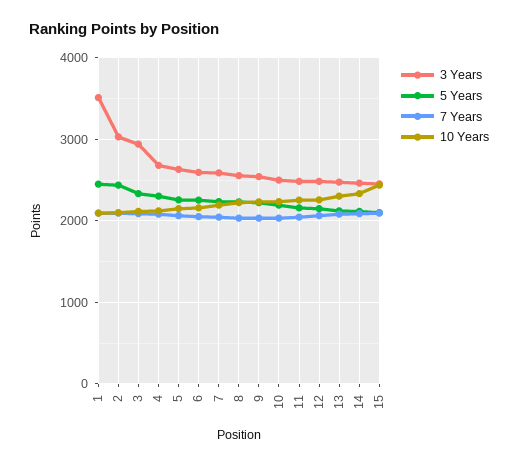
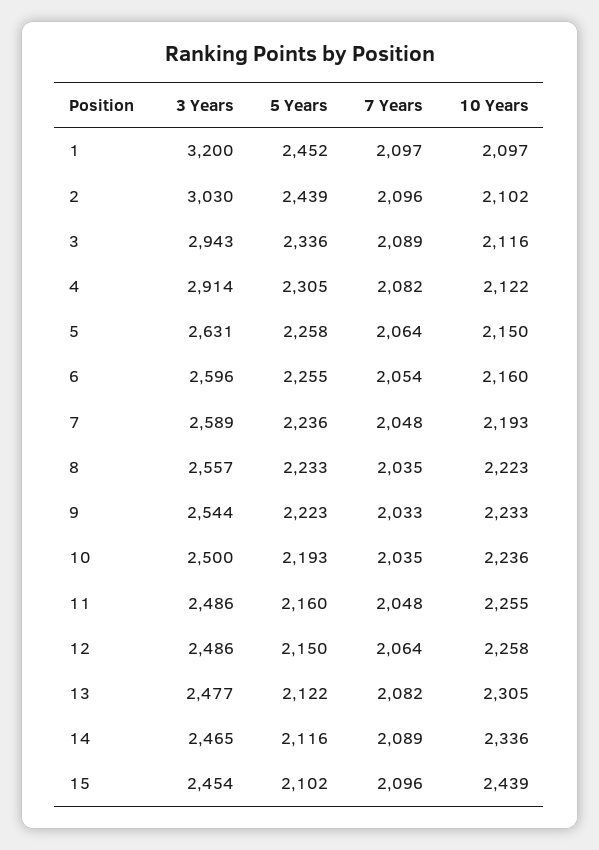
  {
    "3 Years": {
-     "1": 3500,
+     "1": 3200,
      "2": 3030,
      "3": 2943,
-     "4": 2700,
+     "4": 2914,
      "5": 2631,
      "6": 2596,
      "7": 2589,
      "8": 2557,
      "9": 2544,
      "10": 2500,
      "11": 2486,
      "12": 2486,
      "13": 2477,
      "14": 2465,
      "15": 2454
    },
    "5 Years": {
      "1": 2452,
      "2": 2439,
      "3": 2336,
      "4": 2305,
      "5": 2258,
      "6": 2255,
      "7": 2236,
      "8": 2233,
      "9": 2223,
      "10": 2193,
      "11": 2160,
      "12": 2150,
      "13": 2122,
      "14": 2116,
      "15": 2102
    },
    "7 Years": {
      "1": 2097,
      "2": 2096,
      "3": 2089,
      "4": 2082,
      "5": 2064,
      "6": 2054,
      "7": 2048,
      "8": 2035,
      "9": 2033,
      "10": 2035,
      "11": 2048,
      "12": 2064,
      "13": 2082,
      "14": 2089,
      "15": 2096
    },
    "10 Years": {
      "1": 2097,
      "2": 2102,
      "3": 2116,
      "4": 2122,
      "5": 2150,
      "6": 2160,
      "7": 2193,
      "8": 2223,
      "9": 2233,
      "10": 2236,
      "11": 2255,
      "12": 2258,
      "13": 2305,
      "14": 2336,
      "15": 2439
    }
  }

